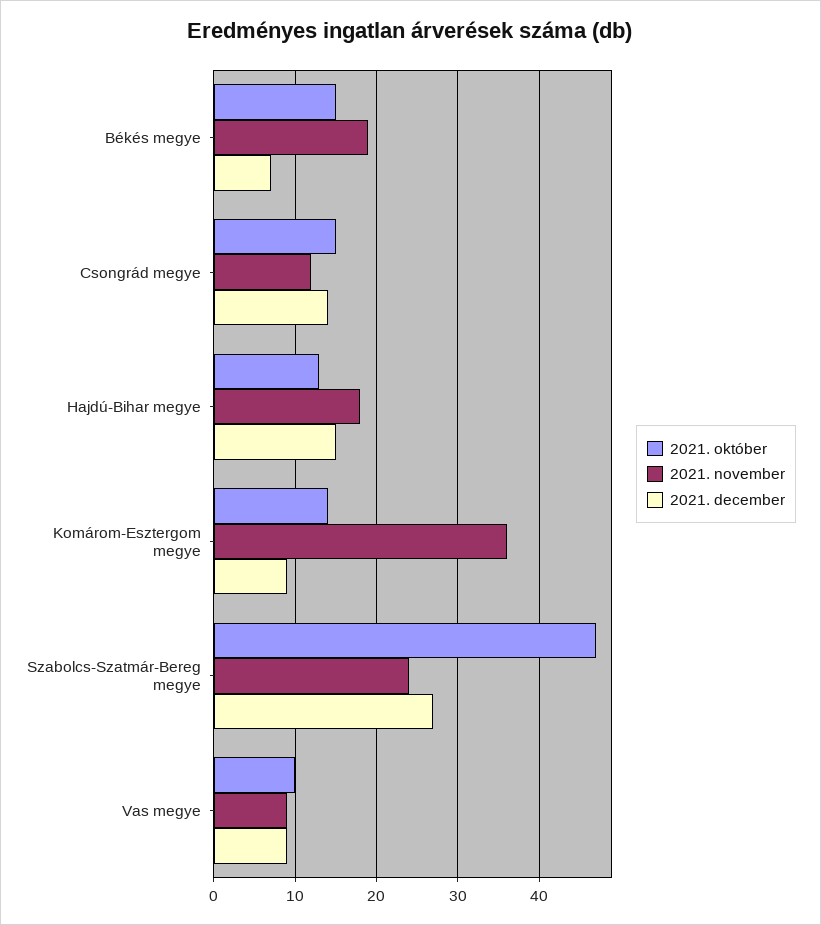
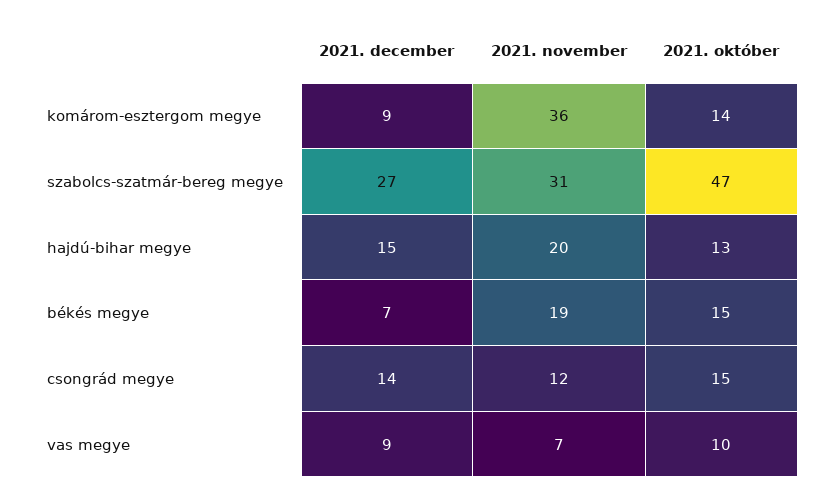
  {
    "2021. október": {
      "Békés megye": 15,
      "Csongrád megye": 15,
      "Hajdú-Bihar megye": 13,
      "Komárom-Esztergom megye": 14,
      "Szabolcs-Szatmár-Bereg megye": 47,
      "Vas megye": 10
    },
    "2021. november": {
      "Békés megye": 19,
      "Csongrád megye": 12,
-     "Hajdú-Bihar megye": 18,
+     "Hajdú-Bihar megye": 20,
      "Komárom-Esztergom megye": 36,
-     "Szabolcs-Szatmár-Bereg megye": 24,
+     "Szabolcs-Szatmár-Bereg megye": 31,
-     "Vas megye": 9
+     "Vas megye": 7
    },
    "2021. december": {
      "Békés megye": 7,
      "Csongrád megye": 14,
      "Hajdú-Bihar megye": 15,
      "Komárom-Esztergom megye": 9,
      "Szabolcs-Szatmár-Bereg megye": 27,
      "Vas megye": 9
    }
  }

